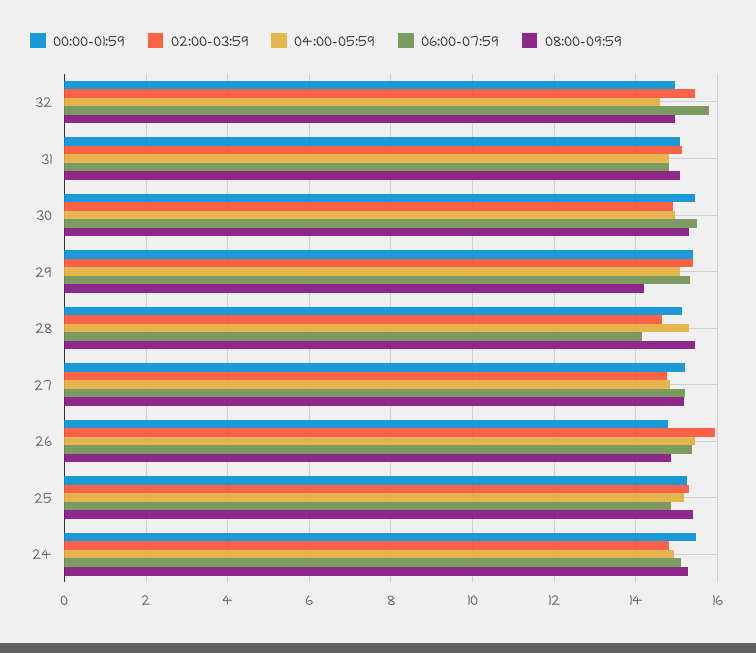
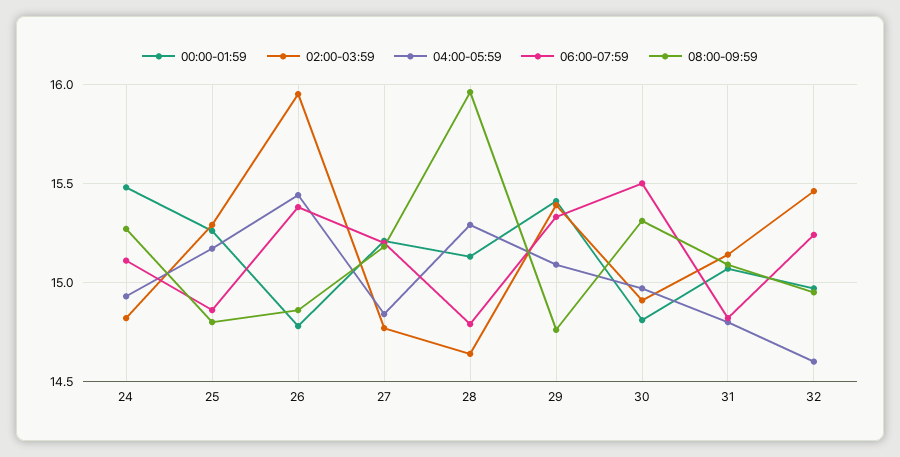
  {
    "00:00-01:59": {
      "32": 14.95,
      "31": 15.05,
-     "30": 15.4,
+     "30": 14.8,
      "29": 15.4,
      "28": 15.15,
      "27": 15.2,
      "26": 14.8,
      "25": 15.25,
      "24": 15.5
    },
    "02:00-03:59": {
      "32": 15.45,
      "31": 15.15,
      "30": 14.9,
      "29": 15.4,
      "28": 14.65,
      "27": 14.75,
      "26": 15.95,
      "25": 15.3,
      "24": 14.8
    },
    "04:00-05:59": {
      "32": 14.6,
      "31": 14.8,
      "30": 14.95,
      "29": 15.1,
      "28": 15.3,
      "27": 14.85,
      "26": 15.45,
      "25": 15.15,
      "24": 14.95
    },
    "06:00-07:59": {
-     "32": 15.8,
+     "32": 15.25,
      "31": 14.8,
      "30": 15.5,
      "29": 15.35,
-     "28": 14.2,
+     "28": 14.8,
      "27": 15.2,
      "26": 15.4,
      "25": 14.85,
      "24": 15.1
    },
    "08:00-09:59": {
      "32": 14.95,
      "31": 15.1,
      "30": 15.3,
-     "29": 14.2,
+     "29": 14.75,
-     "28": 15.4,
+     "28": 15.95,
      "27": 15.2,
      "26": 14.85,
-     "25": 15.4,
+     "25": 14.8,
      "24": 15.25
    }
  }

